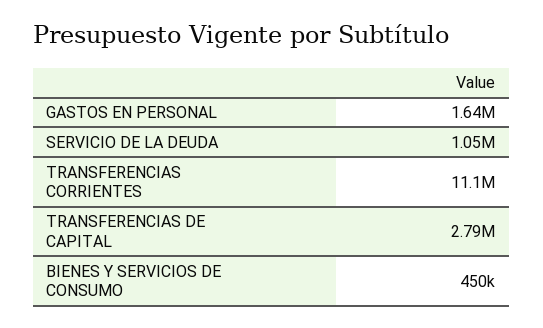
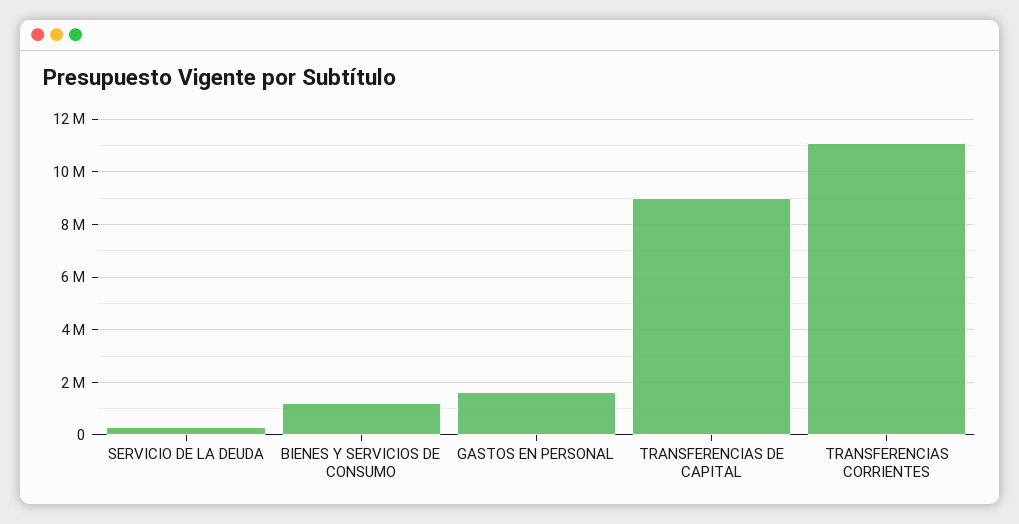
  {
    "GASTOS EN PERSONAL": 1640000,
-   "SERVICIO DE LA DEUDA": 1050000,
+   "SERVICIO DE LA DEUDA": 250000,
    "TRANSFERENCIAS CORRIENTES": 11100000,
-   "TRANSFERENCIAS DE CAPITAL": 2790000,
+   "TRANSFERENCIAS DE CAPITAL": 9000000,
-   "BIENES Y SERVICIOS DE CONSUMO": 450000
+   "BIENES Y SERVICIOS DE CONSUMO": 1250000
  }

